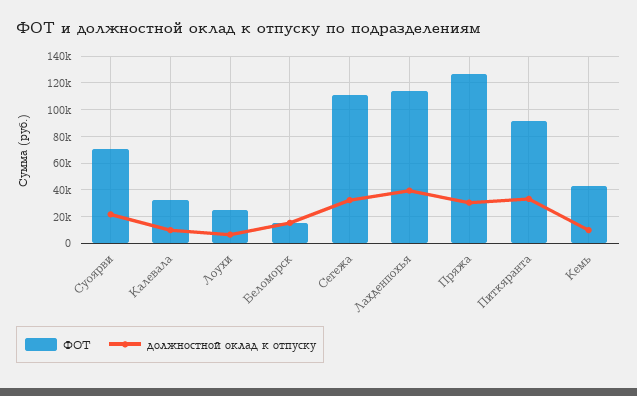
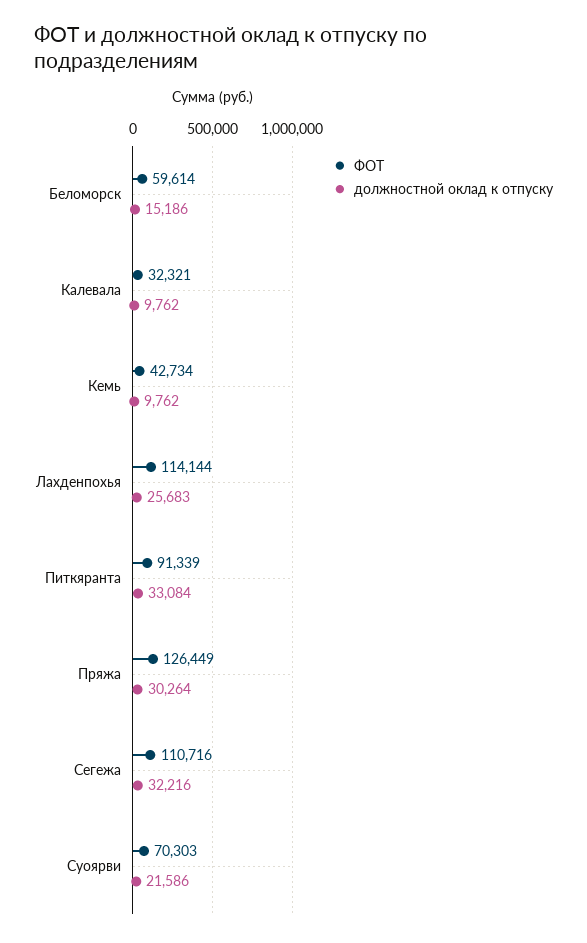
  {
    "ФОТ": {
      "Суоярви": 70303,
      "Калевала": 32321,
-     "Лоухи": 25000,
-     "Беломорск": 15000,
+     "Беломорск": 59614,
      "Сегежа": 110716,
      "Лахденпохья": 114144,
      "Пряжа": 126449,
      "Питкяранта": 91339,
      "Кемь": 42734
    },
    "должностной оклад к отпуску": {
      "Суоярви": 21586,
      "Калевала": 9762,
-     "Лоухи": 5000,
      "Беломорск": 15186,
      "Сегежа": 32216,
-     "Лахденпохья": 40000,
+     "Лахденпохья": 25683,
      "Пряжа": 30264,
      "Питкяранта": 33084,
      "Кемь": 9762
    }
  }

